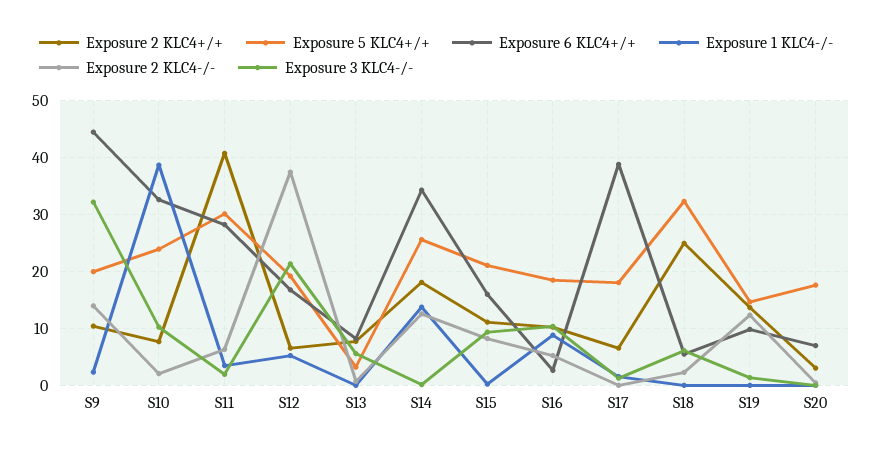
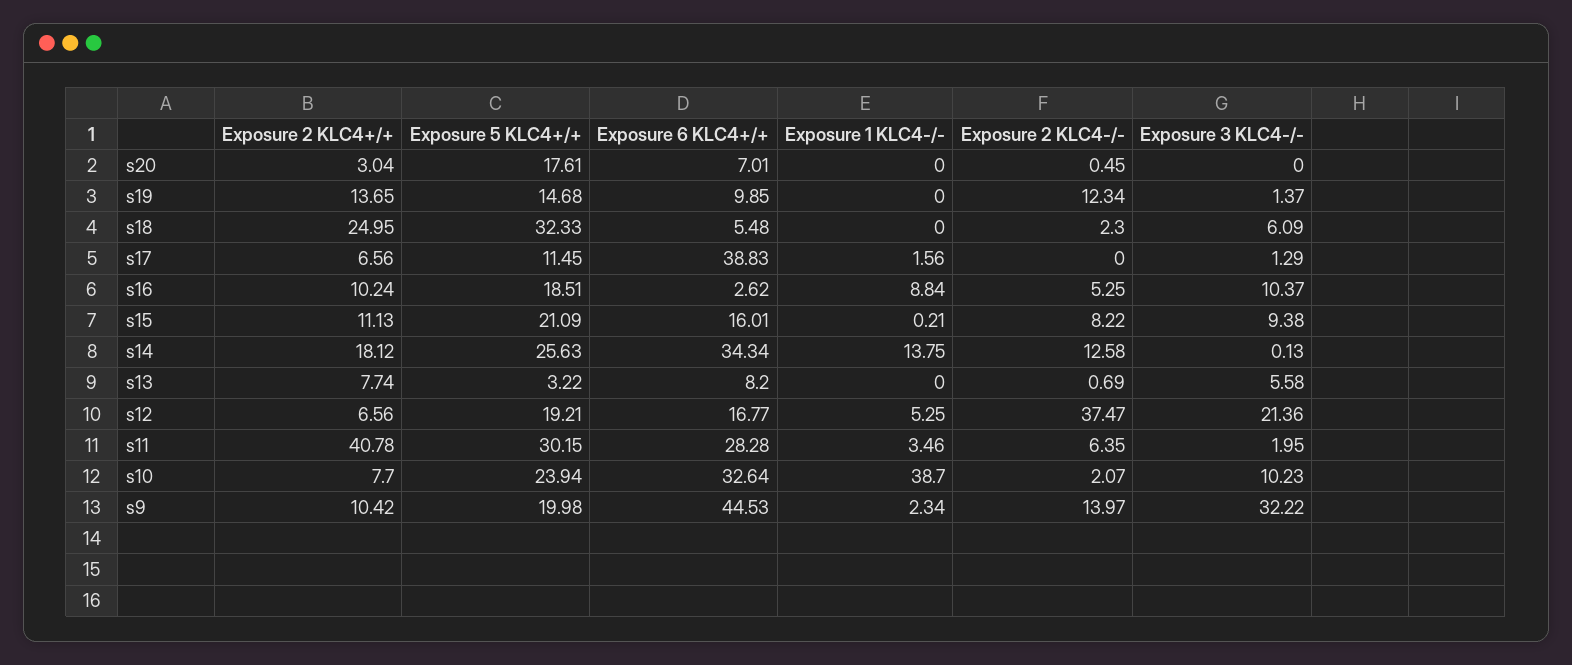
  {
    "Exposure 2 KLC4+/+": {
      "S9": 10.42,
      "S10": 7.7,
      "S11": 40.78,
      "S12": 6.56,
      "S13": 7.74,
      "S14": 18.12,
      "S15": 11.13,
      "S16": 10.24,
      "S17": 6.56,
      "S18": 24.95,
      "S19": 13.65,
      "S20": 3.04
    },
    "Exposure 5 KLC4+/+": {
      "S9": 19.98,
      "S10": 23.94,
      "S11": 30.15,
      "S12": 19.21,
      "S13": 3.22,
      "S14": 25.63,
      "S15": 21.09,
      "S16": 18.51,
-     "S17": 18,
+     "S17": 11.45,
      "S18": 32.33,
      "S19": 14.68,
      "S20": 17.61
    },
    "Exposure 6 KLC4+/+": {
      "S9": 44.53,
      "S10": 32.64,
      "S11": 28.28,
      "S12": 16.77,
      "S13": 8.2,
      "S14": 34.34,
      "S15": 16.01,
      "S16": 2.62,
      "S17": 38.83,
      "S18": 5.48,
      "S19": 9.85,
      "S20": 7.01
    },
    "Exposure 1 KLC4-/-": {
      "S9": 2.34,
      "S10": 38.7,
      "S11": 3.46,
      "S12": 5.25,
      "S13": 0,
      "S14": 13.75,
      "S15": 0.21,
      "S16": 8.84,
      "S17": 1.56,
      "S18": 0,
      "S19": 0,
      "S20": 0
    },
    "Exposure 2 KLC4-/-": {
      "S9": 13.97,
      "S10": 2.07,
      "S11": 6.35,
      "S12": 37.47,
      "S13": 0.69,
      "S14": 12.58,
      "S15": 8.22,
      "S16": 5.25,
      "S17": 0,
      "S18": 2.3,
      "S19": 12.34,
      "S20": 0.45
    },
    "Exposure 3 KLC4-/-": {
      "S9": 32.22,
      "S10": 10.23,
      "S11": 1.95,
      "S12": 21.36,
      "S13": 5.58,
      "S14": 0.13,
      "S15": 9.38,
      "S16": 10.37,
      "S17": 1.29,
      "S18": 6.09,
      "S19": 1.37,
      "S20": 0
    }
  }

